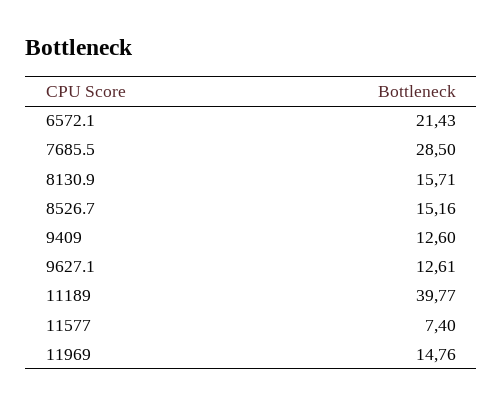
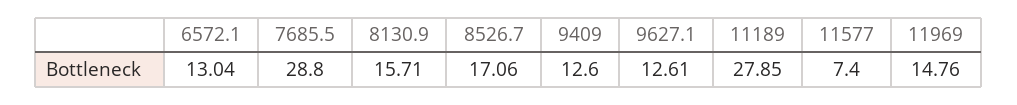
  {
-   "6572.1": 21.43,
+   "6572.1": 13.04,
-   "7685.5": 28.5,
+   "7685.5": 28.8,
    "8130.9": 15.71,
-   "8526.7": 15.16,
+   "8526.7": 17.06,
    "9409": 12.6,
    "9627.1": 12.61,
-   "11189": 39.77,
+   "11189": 27.85,
    "11577": 7.4,
    "11969": 14.76
  }

